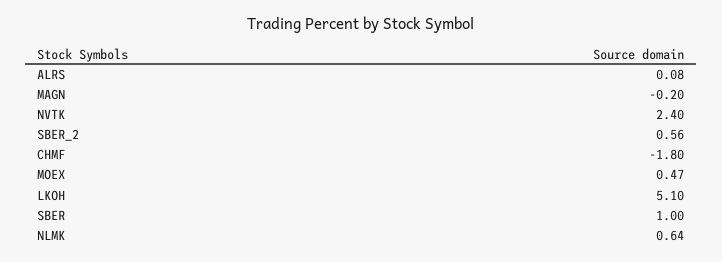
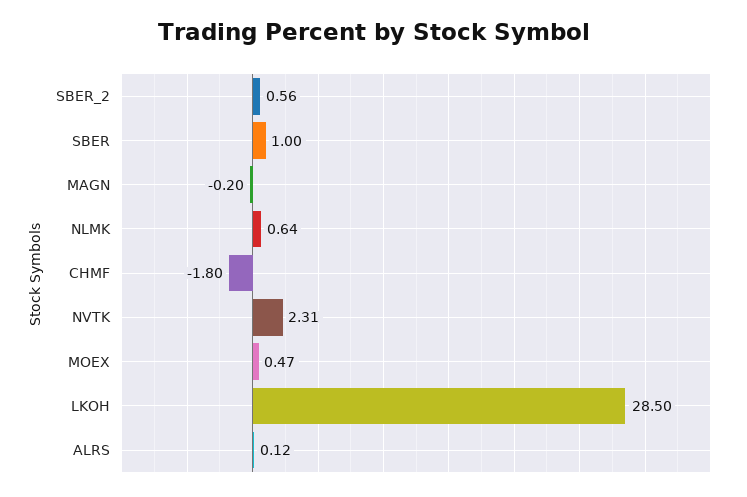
  {
-   "ALRS": 0.08,
+   "ALRS": 0.12,
    "MAGN": -0.2,
-   "NVTK": 2.4,
+   "NVTK": 2.31,
    "SBER_2": 0.56,
    "CHMF": -1.8,
    "MOEX": 0.47,
-   "LKOH": 5.1,
+   "LKOH": 28.5,
    "SBER": 1,
    "NLMK": 0.64
  }

